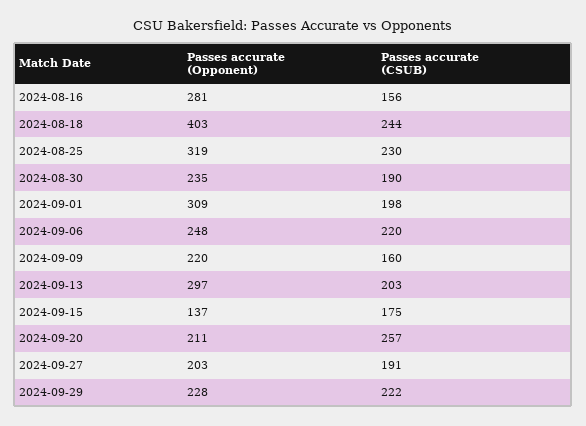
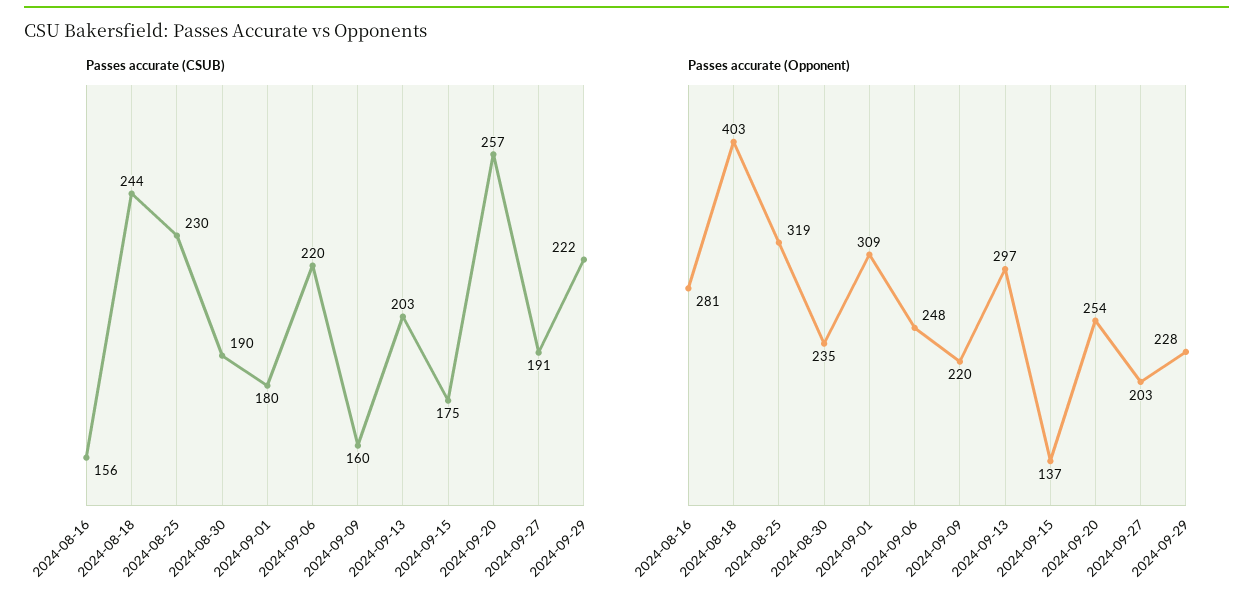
  {
    "Passes accurate (Opponent)": {
      "2024-08-16": 281,
      "2024-08-18": 403,
      "2024-08-25": 319,
      "2024-08-30": 235,
      "2024-09-01": 309,
      "2024-09-06": 248,
      "2024-09-09": 220,
      "2024-09-13": 297,
      "2024-09-15": 137,
-     "2024-09-20": 211,
+     "2024-09-20": 254,
      "2024-09-27": 203,
      "2024-09-29": 228
    },
    "Passes accurate (CSUB)": {
      "2024-08-16": 156,
      "2024-08-18": 244,
      "2024-08-25": 230,
      "2024-08-30": 190,
-     "2024-09-01": 198,
+     "2024-09-01": 180,
      "2024-09-06": 220,
      "2024-09-09": 160,
      "2024-09-13": 203,
      "2024-09-15": 175,
      "2024-09-20": 257,
      "2024-09-27": 191,
      "2024-09-29": 222
    }
  }

